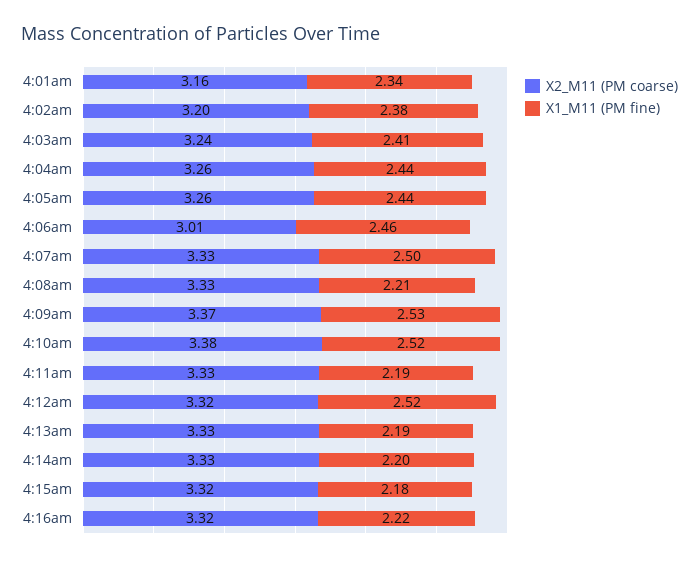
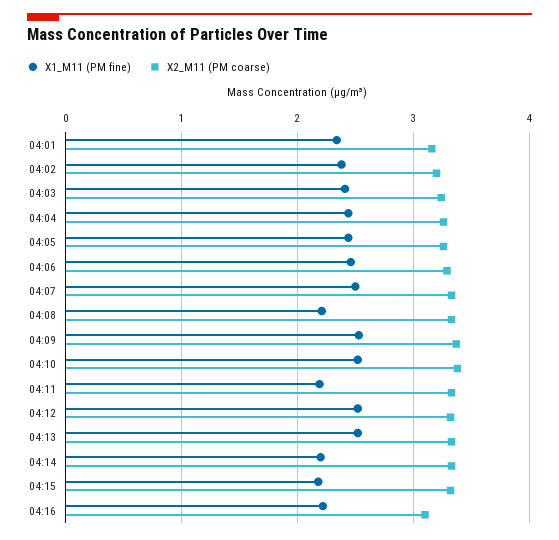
  {
    "X2_M11 (PM coarse)": {
      "4:01am": 3.16,
      "4:02am": 3.2,
      "4:03am": 3.24,
      "4:04am": 3.26,
      "4:05am": 3.26,
-     "4:06am": 3.01,
+     "4:06am": 3.3,
      "4:07am": 3.33,
      "4:08am": 3.33,
      "4:09am": 3.37,
      "4:10am": 3.38,
      "4:11am": 3.33,
      "4:12am": 3.32,
      "4:13am": 3.33,
      "4:14am": 3.33,
      "4:15am": 3.32,
-     "4:16am": 3.32
+     "4:16am": 3.1
    },
    "X1_M11 (PM fine)": {
      "4:01am": 2.34,
      "4:02am": 2.38,
      "4:03am": 2.41,
      "4:04am": 2.44,
      "4:05am": 2.44,
      "4:06am": 2.46,
      "4:07am": 2.5,
      "4:08am": 2.21,
      "4:09am": 2.53,
      "4:10am": 2.52,
      "4:11am": 2.19,
      "4:12am": 2.52,
-     "4:13am": 2.19,
+     "4:13am": 2.5,
      "4:14am": 2.2,
      "4:15am": 2.18,
      "4:16am": 2.22
    }
  }

